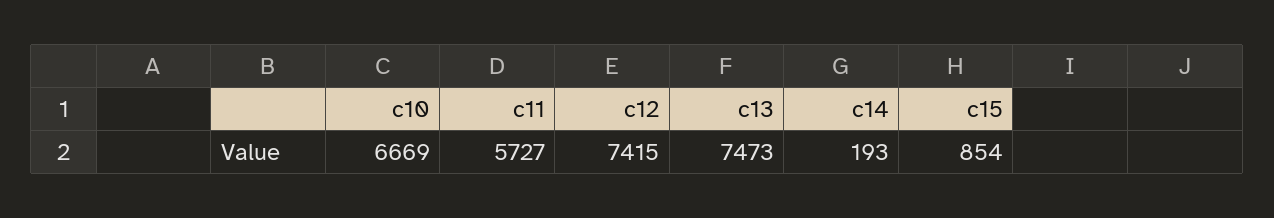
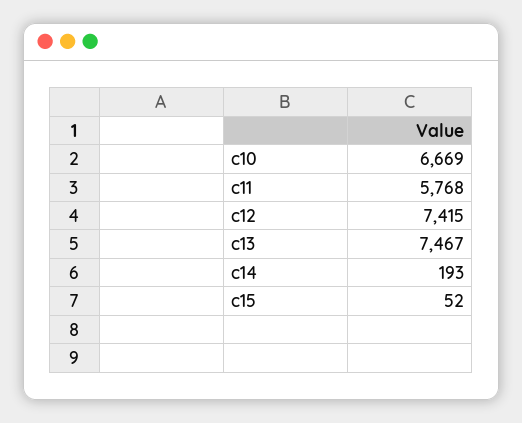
  {
    "c10": 6669,
-   "c11": 5727,
+   "c11": 5768,
    "c12": 7415,
-   "c13": 7473,
+   "c13": 7467,
    "c14": 193,
-   "c15": 854
+   "c15": 52
  }

